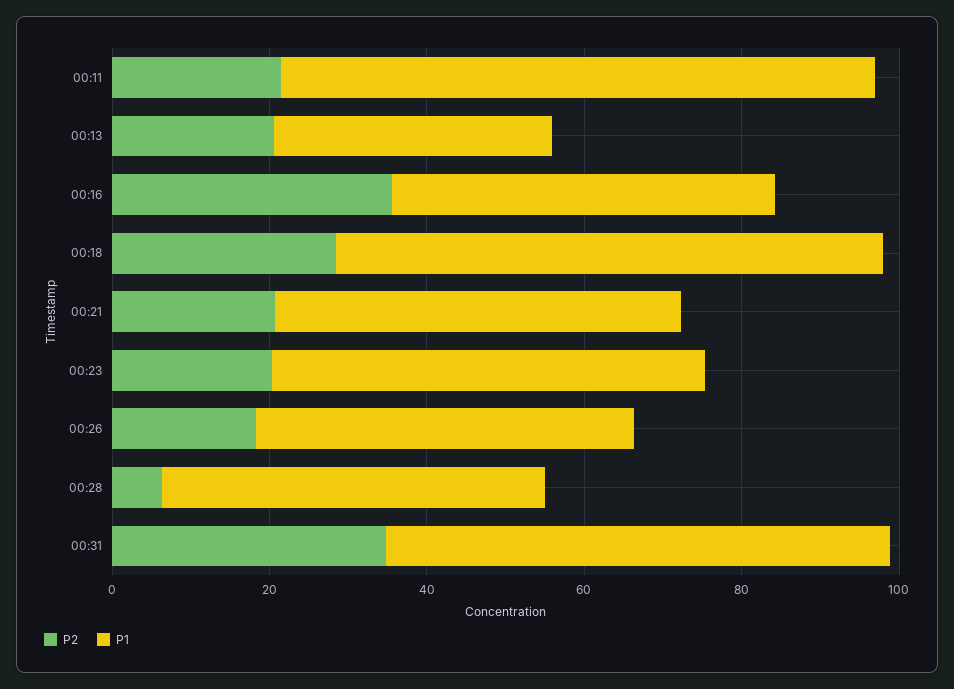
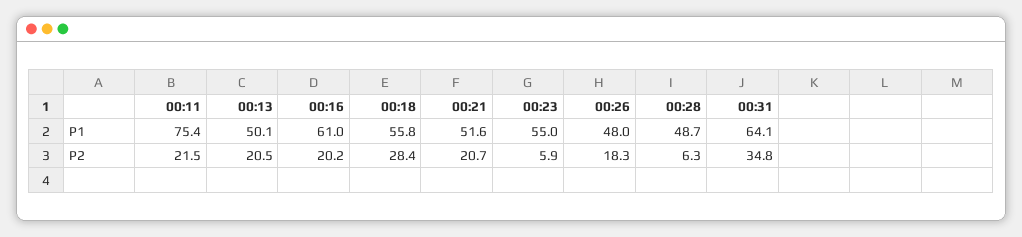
  {
    "P2": {
      "00:11": 21.5,
      "00:13": 20.5,
-     "00:16": 35,
+     "00:16": 20.2,
      "00:18": 28.4,
      "00:21": 20.7,
-     "00:23": 20,
+     "00:23": 5.9,
      "00:26": 18.3,
      "00:28": 6.3,
      "00:31": 34.8
    },
    "P1": {
      "00:11": 75.4,
-     "00:13": 35,
+     "00:13": 50.1,
-     "00:16": 50,
+     "00:16": 61,
-     "00:18": 70,
+     "00:18": 55.8,
      "00:21": 51.6,
      "00:23": 55,
      "00:26": 48,
      "00:28": 48.7,
      "00:31": 64.1
    }
  }

